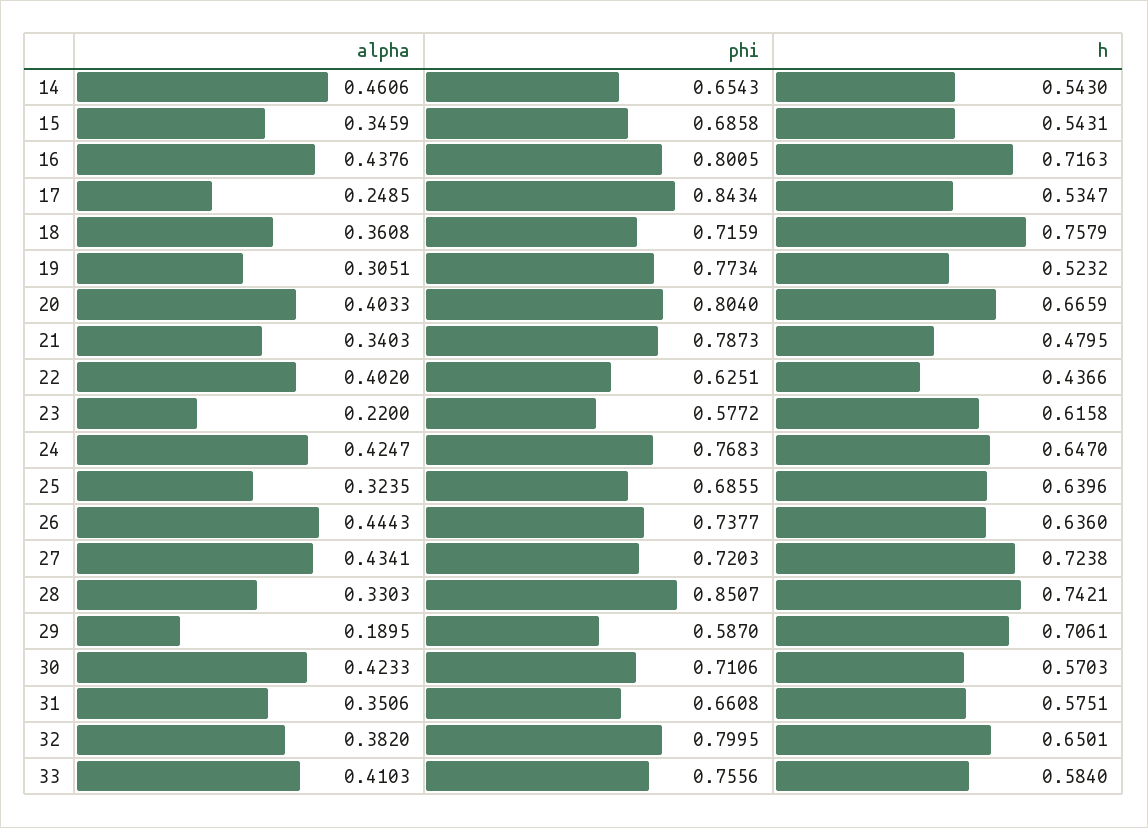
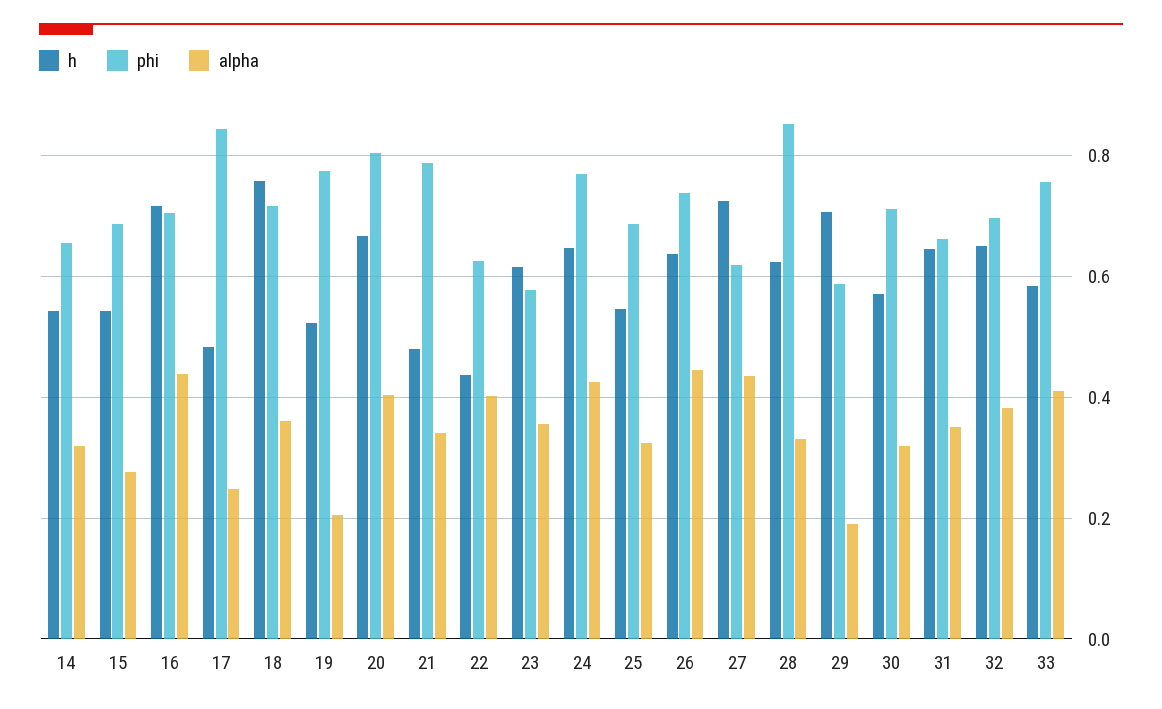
  {
    "alpha": {
-     "14": 0.4606,
+     "14": 0.32,
-     "15": 0.3459,
+     "15": 0.28,
      "16": 0.4376,
      "17": 0.2485,
      "18": 0.3608,
-     "19": 0.3051,
+     "19": 0.2,
      "20": 0.4033,
      "21": 0.3403,
      "22": 0.402,
-     "23": 0.22,
+     "23": 0.36,
      "24": 0.4247,
      "25": 0.3235,
      "26": 0.4443,
      "27": 0.4341,
      "28": 0.3303,
      "29": 0.1895,
-     "30": 0.4233,
+     "30": 0.32,
      "31": 0.3506,
      "32": 0.382,
      "33": 0.4103
    },
    "phi": {
      "14": 0.6543,
      "15": 0.6858,
-     "16": 0.8005,
+     "16": 0.7,
      "17": 0.8434,
      "18": 0.7159,
      "19": 0.7734,
      "20": 0.804,
      "21": 0.7873,
      "22": 0.6251,
      "23": 0.5772,
      "24": 0.7683,
      "25": 0.6855,
      "26": 0.7377,
-     "27": 0.7203,
+     "27": 0.62,
      "28": 0.8507,
      "29": 0.587,
      "30": 0.7106,
      "31": 0.6608,
-     "32": 0.7995,
+     "32": 0.7,
      "33": 0.7556
    },
    "h": {
      "14": 0.543,
      "15": 0.5431,
      "16": 0.7163,
-     "17": 0.5347,
+     "17": 0.48,
      "18": 0.7579,
      "19": 0.5232,
      "20": 0.6659,
      "21": 0.4795,
      "22": 0.4366,
      "23": 0.6158,
      "24": 0.647,
-     "25": 0.6396,
+     "25": 0.54,
      "26": 0.636,
      "27": 0.7238,
-     "28": 0.7421,
+     "28": 0.62,
      "29": 0.7061,
      "30": 0.5703,
-     "31": 0.5751,
+     "31": 0.64,
      "32": 0.6501,
      "33": 0.584
    }
  }

